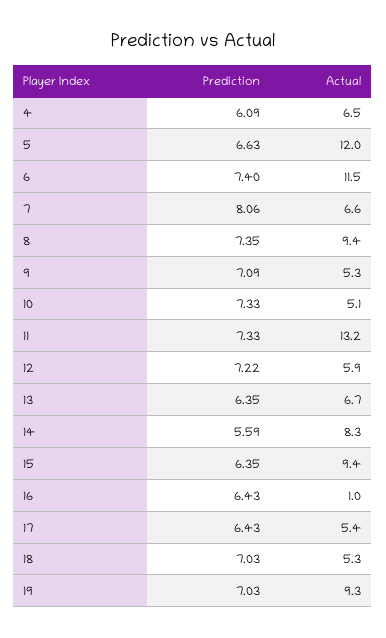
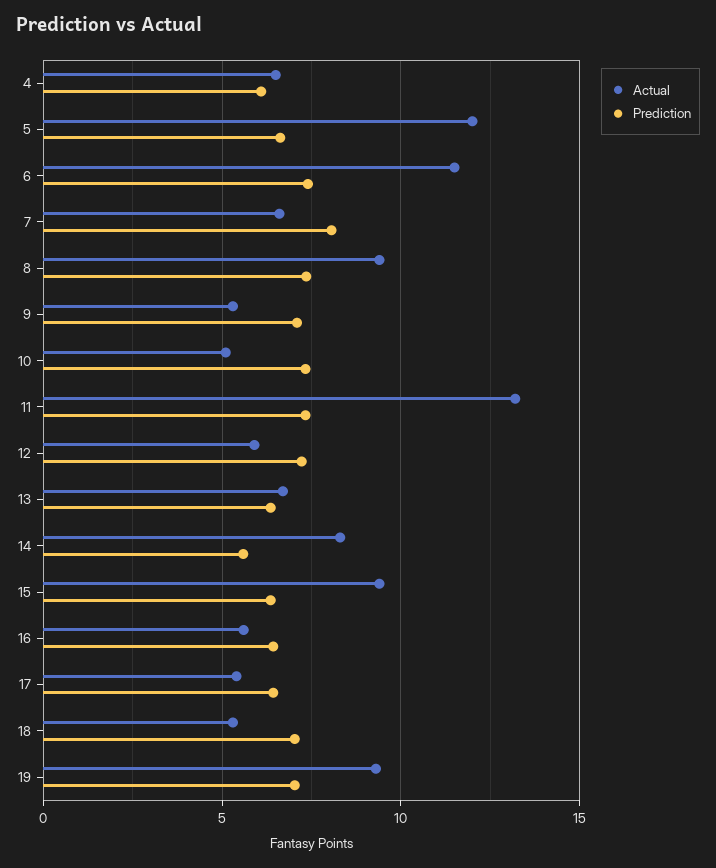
  {
    "Prediction": {
      "4": 6.09,
      "5": 6.63,
      "6": 7.4,
      "7": 8.06,
      "8": 7.35,
      "9": 7.09,
      "10": 7.33,
      "11": 7.33,
      "12": 7.22,
      "13": 6.35,
      "14": 5.59,
      "15": 6.35,
      "16": 6.43,
      "17": 6.43,
      "18": 7.03,
      "19": 7.03
    },
    "Actual": {
      "4": 6.5,
      "5": 12,
      "6": 11.5,
      "7": 6.6,
      "8": 9.4,
      "9": 5.3,
      "10": 5.1,
      "11": 13.2,
      "12": 5.9,
      "13": 6.7,
      "14": 8.3,
      "15": 9.4,
-     "16": 1,
+     "16": 5.5,
      "17": 5.4,
      "18": 5.3,
      "19": 9.3
    }
  }

